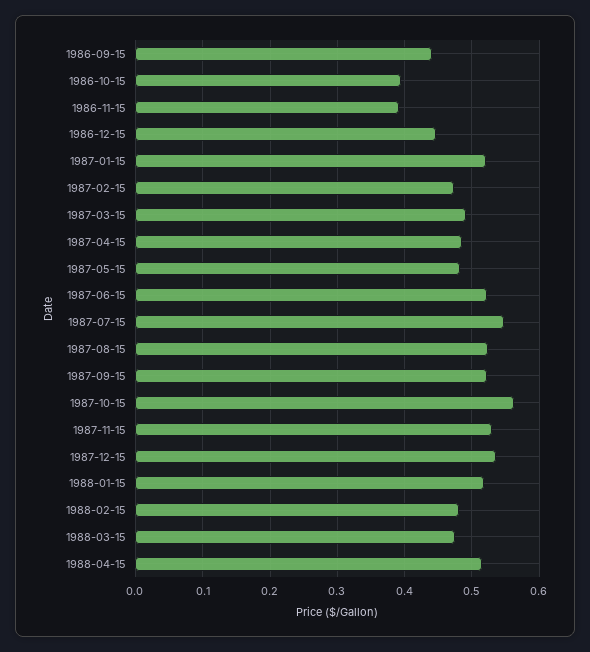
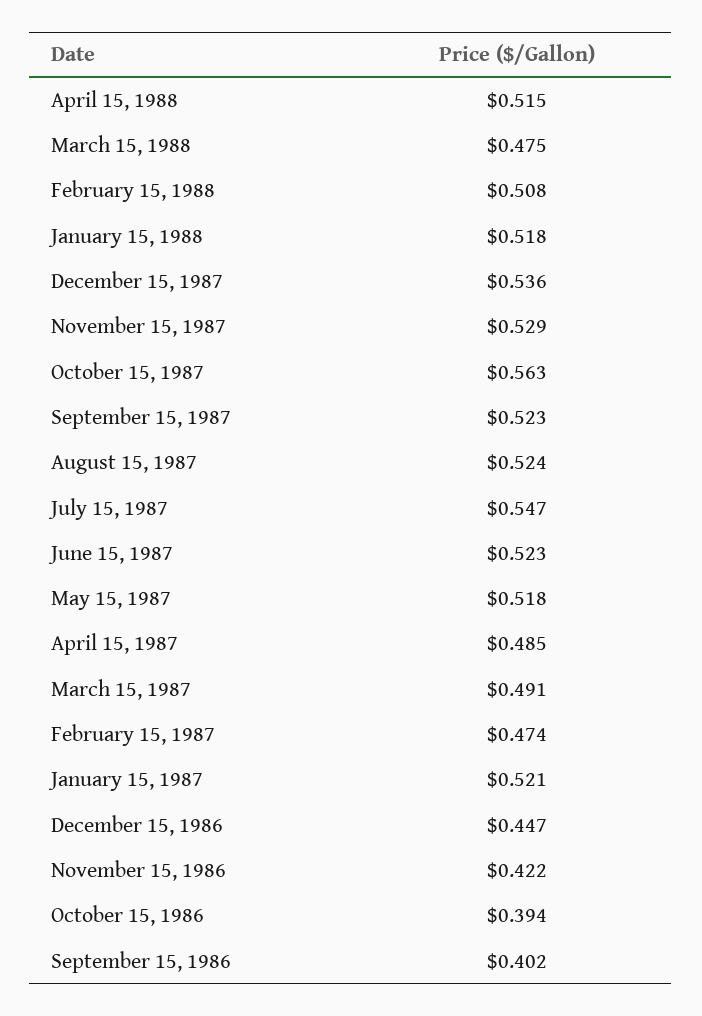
  {
-   "1986-09-15": 0.44,
+   "1986-09-15": 0.402,
    "1986-10-15": 0.394,
-   "1986-11-15": 0.39,
+   "1986-11-15": 0.422,
    "1986-12-15": 0.447,
    "1987-01-15": 0.521,
    "1987-02-15": 0.474,
    "1987-03-15": 0.491,
    "1987-04-15": 0.485,
-   "1987-05-15": 0.48,
+   "1987-05-15": 0.518,
    "1987-06-15": 0.523,
    "1987-07-15": 0.547,
    "1987-08-15": 0.524,
    "1987-09-15": 0.523,
    "1987-10-15": 0.563,
    "1987-11-15": 0.529,
    "1987-12-15": 0.536,
    "1988-01-15": 0.518,
-   "1988-02-15": 0.48,
+   "1988-02-15": 0.508,
    "1988-03-15": 0.475,
    "1988-04-15": 0.515
  }

